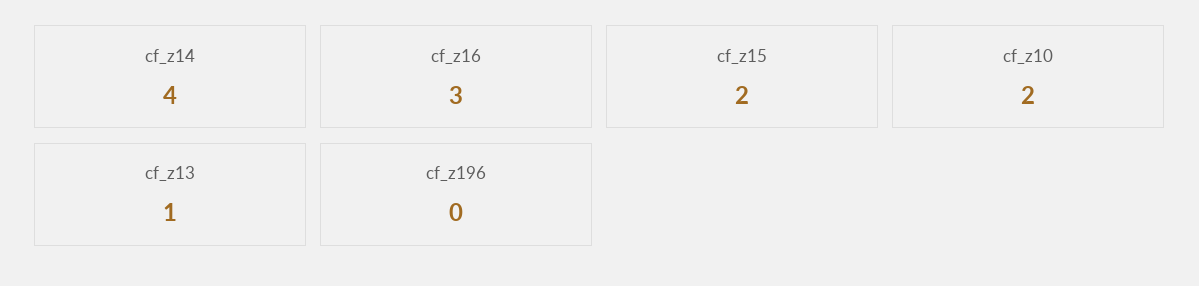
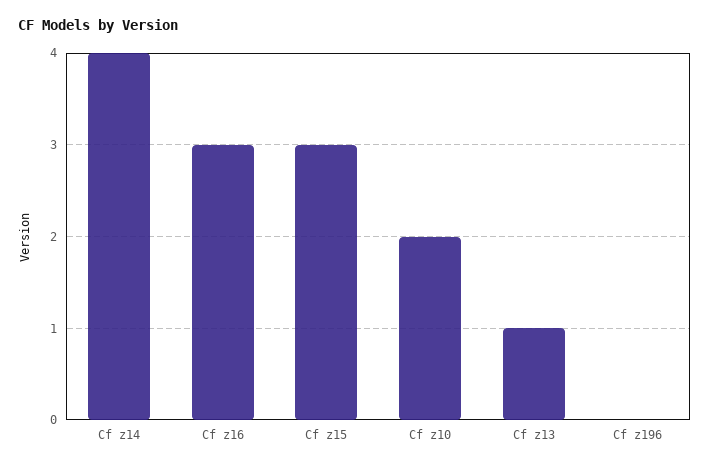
  {
    "cf_z14": 4,
    "cf_z16": 3,
-   "cf_z15": 2,
+   "cf_z15": 3,
    "cf_z10": 2,
    "cf_z13": 1,
    "cf_z196": 0
  }

